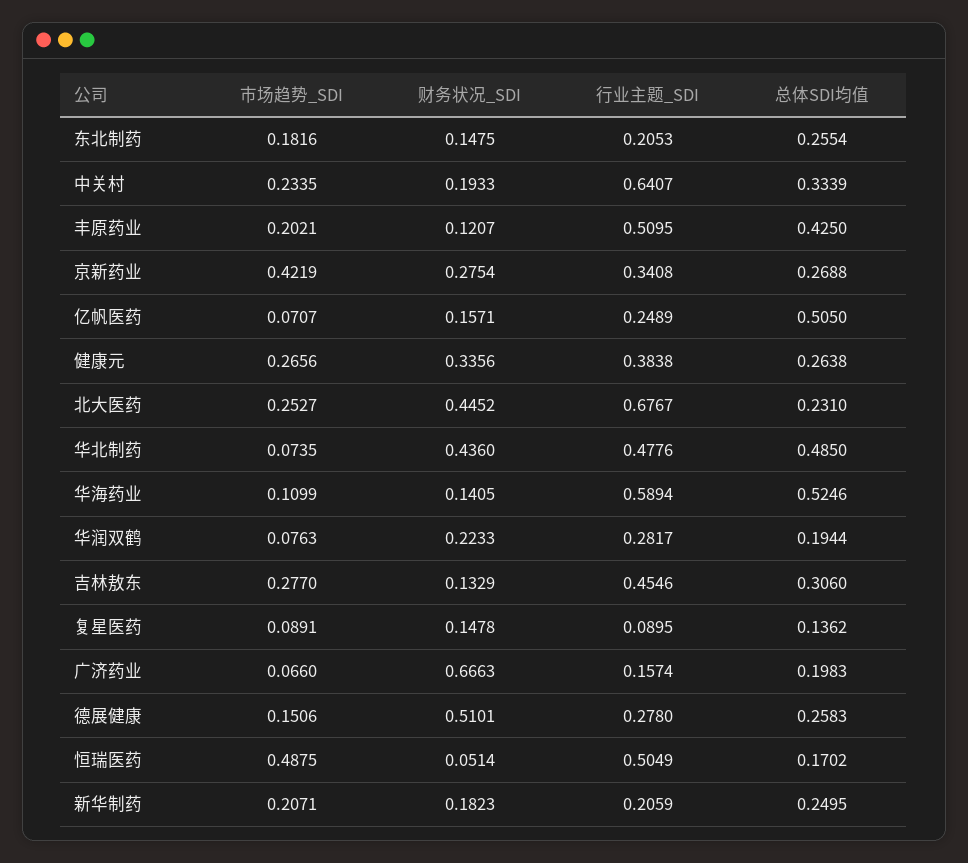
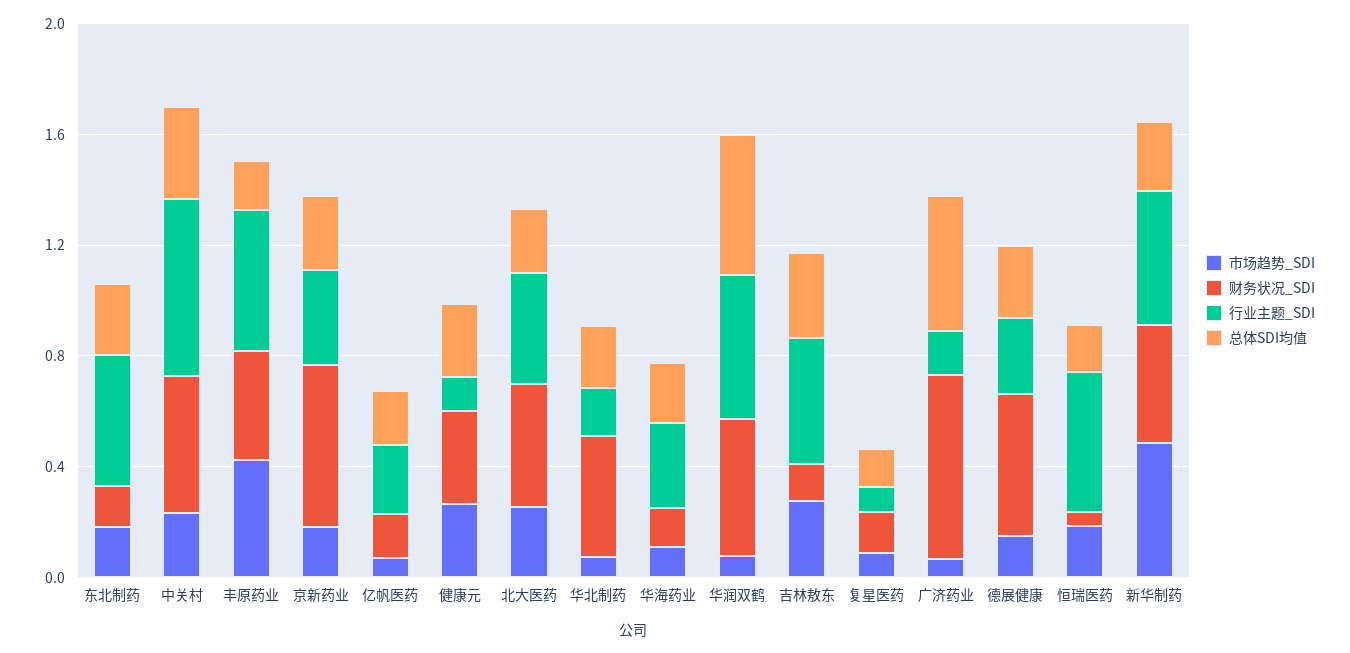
  {
    "市场趋势_SDI": {
      "东北制药": 0.1816,
      "中关村": 0.2335,
-     "丰原药业": 0.2021,
+     "丰原药业": 0.4,
-     "京新药业": 0.4219,
+     "京新药业": 0.2,
      "亿帆医药": 0.0707,
      "健康元": 0.2656,
      "北大医药": 0.2527,
      "华北制药": 0.0735,
      "华海药业": 0.1099,
      "华润双鹤": 0.0763,
      "吉林敖东": 0.277,
      "复星医药": 0.0891,
      "广济药业": 0.066,
      "德展健康": 0.1506,
-     "恒瑞医药": 0.4875,
+     "恒瑞医药": 0.2,
-     "新华制药": 0.2071
+     "新华制药": 0.5
    },
    "财务状况_SDI": {
      "东北制药": 0.1475,
-     "中关村": 0.1933,
+     "中关村": 0.5,
-     "丰原药业": 0.1207,
+     "丰原药业": 0.4,
-     "京新药业": 0.2754,
+     "京新药业": 0.6,
      "亿帆医药": 0.1571,
      "健康元": 0.3356,
      "北大医药": 0.4452,
      "华北制药": 0.436,
      "华海药业": 0.1405,
-     "华润双鹤": 0.2233,
+     "华润双鹤": 0.5,
      "吉林敖东": 0.1329,
      "复星医药": 0.1478,
      "广济药业": 0.6663,
      "德展健康": 0.5101,
      "恒瑞医药": 0.0514,
-     "新华制药": 0.1823
+     "新华制药": 0.4
    },
    "行业主题_SDI": {
-     "东北制药": 0.2053,
+     "东北制药": 0.5,
      "中关村": 0.6407,
      "丰原药业": 0.5095,
      "京新药业": 0.3408,
      "亿帆医药": 0.2489,
-     "健康元": 0.3838,
+     "健康元": 0.1,
-     "北大医药": 0.6767,
+     "北大医药": 0.4,
-     "华北制药": 0.4776,
+     "华北制药": 0.2,
-     "华海药业": 0.5894,
+     "华海药业": 0.3,
-     "华润双鹤": 0.2817,
+     "华润双鹤": 0.5,
      "吉林敖东": 0.4546,
      "复星医药": 0.0895,
      "广济药业": 0.1574,
      "德展健康": 0.278,
      "恒瑞医药": 0.5049,
-     "新华制药": 0.2059
+     "新华制药": 0.5
    },
    "总体SDI均值": {
      "东北制药": 0.2554,
      "中关村": 0.3339,
-     "丰原药业": 0.425,
+     "丰原药业": 0.2,
      "京新药业": 0.2688,
-     "亿帆医药": 0.505,
+     "亿帆医药": 0.2,
      "健康元": 0.2638,
      "北大医药": 0.231,
-     "华北制药": 0.485,
+     "华北制药": 0.2,
-     "华海药业": 0.5246,
+     "华海药业": 0.2,
-     "华润双鹤": 0.1944,
+     "华润双鹤": 0.5,
      "吉林敖东": 0.306,
      "复星医药": 0.1362,
-     "广济药业": 0.1983,
+     "广济药业": 0.5,
      "德展健康": 0.2583,
      "恒瑞医药": 0.1702,
      "新华制药": 0.2495
    }
  }

